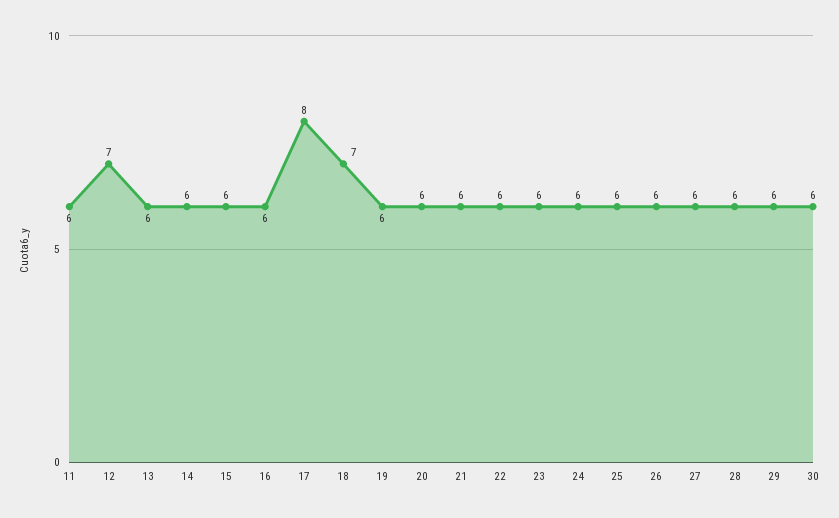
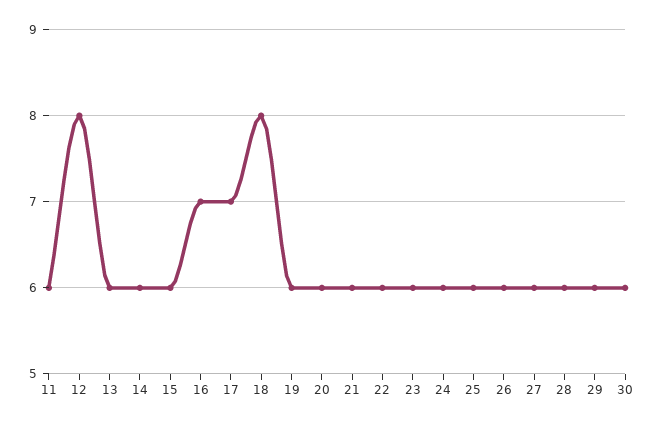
  {
    "11": 6,
-   "12": 7,
+   "12": 8,
    "13": 6,
    "14": 6,
    "15": 6,
-   "16": 6,
+   "16": 7,
-   "17": 8,
+   "17": 7,
-   "18": 7,
+   "18": 8,
    "19": 6,
    "20": 6,
    "21": 6,
    "22": 6,
    "23": 6,
    "24": 6,
    "25": 6,
    "26": 6,
    "27": 6,
    "28": 6,
    "29": 6,
    "30": 6
  }

